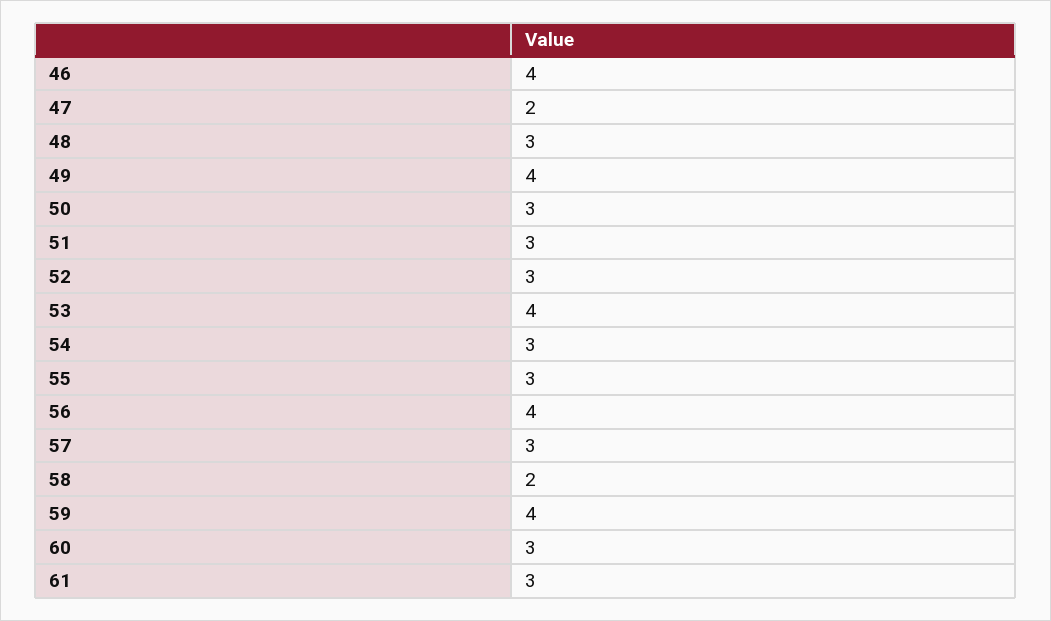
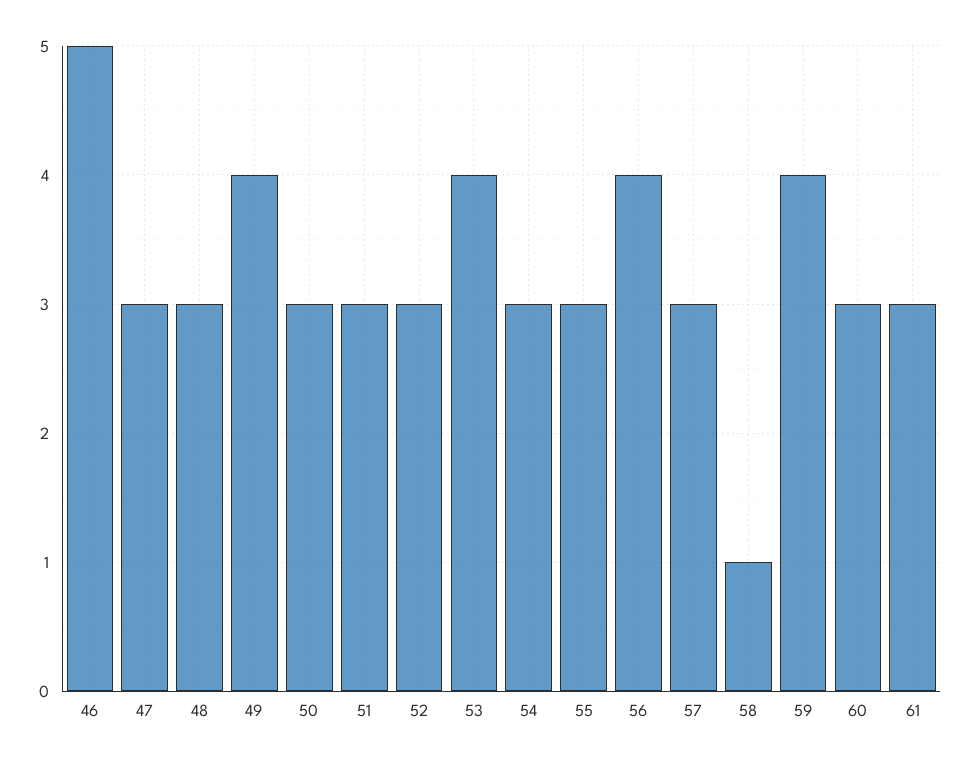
  {
-   "46": 4,
+   "46": 5,
-   "47": 2,
+   "47": 3,
    "48": 3,
    "49": 4,
    "50": 3,
    "51": 3,
    "52": 3,
    "53": 4,
    "54": 3,
    "55": 3,
    "56": 4,
    "57": 3,
-   "58": 2,
+   "58": 1,
    "59": 4,
    "60": 3,
    "61": 3
  }

